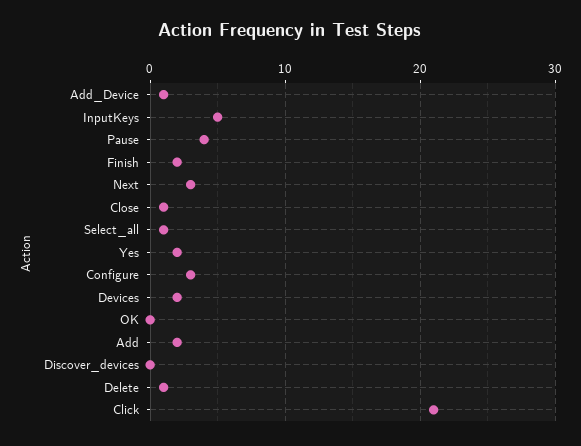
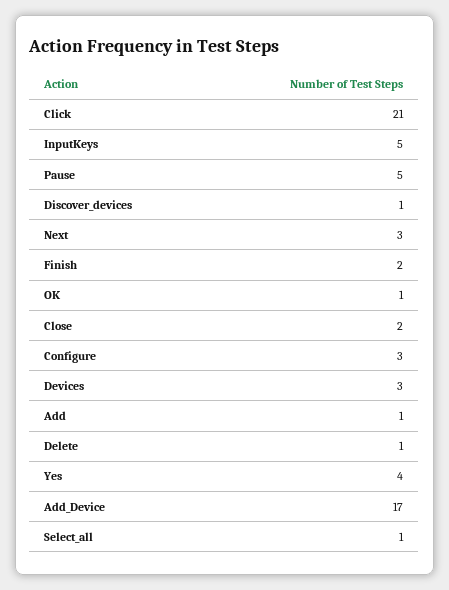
  {
-   "Add_Device": 1,
+   "Add_Device": 17,
    "InputKeys": 5,
-   "Pause": 4,
+   "Pause": 5,
    "Finish": 2,
    "Next": 3,
-   "Close": 1,
+   "Close": 2,
    "Select_all": 1,
-   "Yes": 2,
+   "Yes": 4,
    "Configure": 3,
-   "Devices": 2,
+   "Devices": 3,
-   "OK": 0,
+   "OK": 1,
-   "Add": 2,
+   "Add": 1,
-   "Discover_devices": 0,
+   "Discover_devices": 1,
    "Delete": 1,
    "Click": 21
  }

